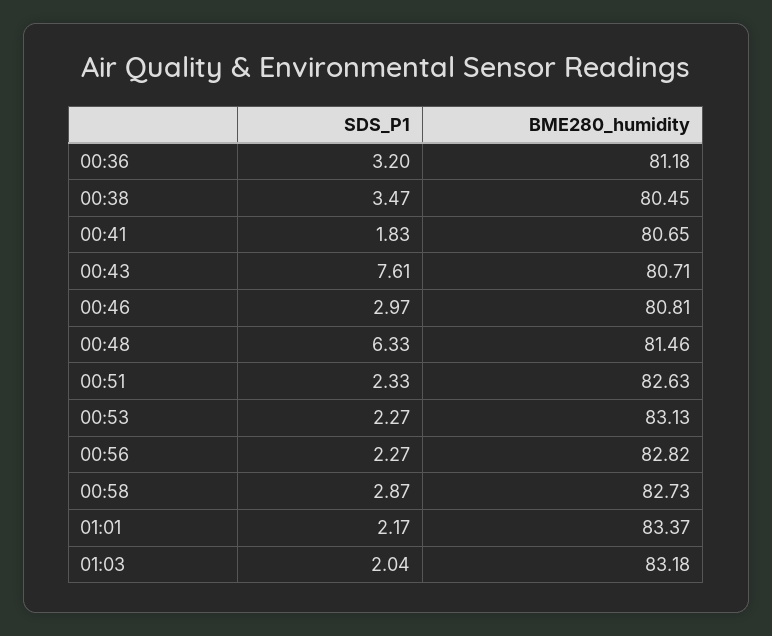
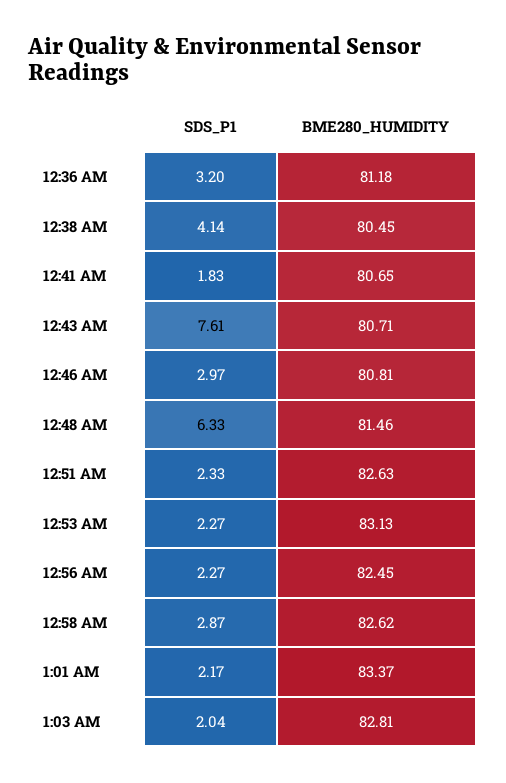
  {
    "SDS_P1": {
      "00:36": 3.2,
-     "00:38": 3.47,
+     "00:38": 4.14,
      "00:41": 1.83,
      "00:43": 7.61,
      "00:46": 2.97,
      "00:48": 6.33,
      "00:51": 2.33,
      "00:53": 2.27,
      "00:56": 2.27,
      "00:58": 2.87,
      "01:01": 2.17,
      "01:03": 2.04
    },
    "BME280_humidity": {
      "00:36": 81.18,
      "00:38": 80.45,
      "00:41": 80.65,
      "00:43": 80.71,
      "00:46": 80.81,
      "00:48": 81.46,
      "00:51": 82.63,
      "00:53": 83.13,
-     "00:56": 82.82,
+     "00:56": 82.45,
-     "00:58": 82.73,
+     "00:58": 82.62,
      "01:01": 83.37,
-     "01:03": 83.18
+     "01:03": 82.81
    }
  }

